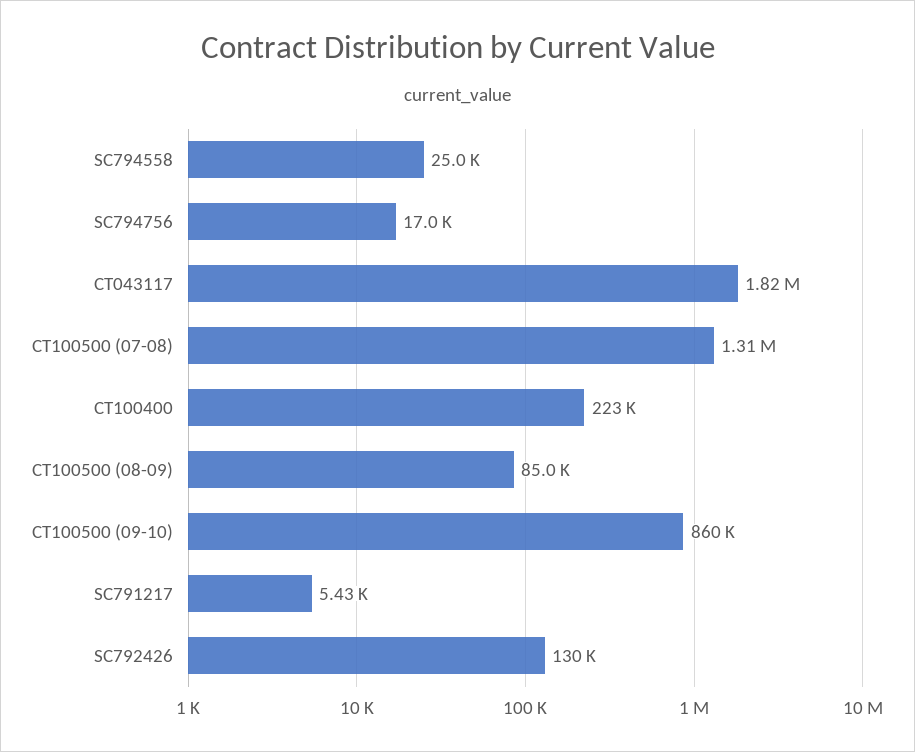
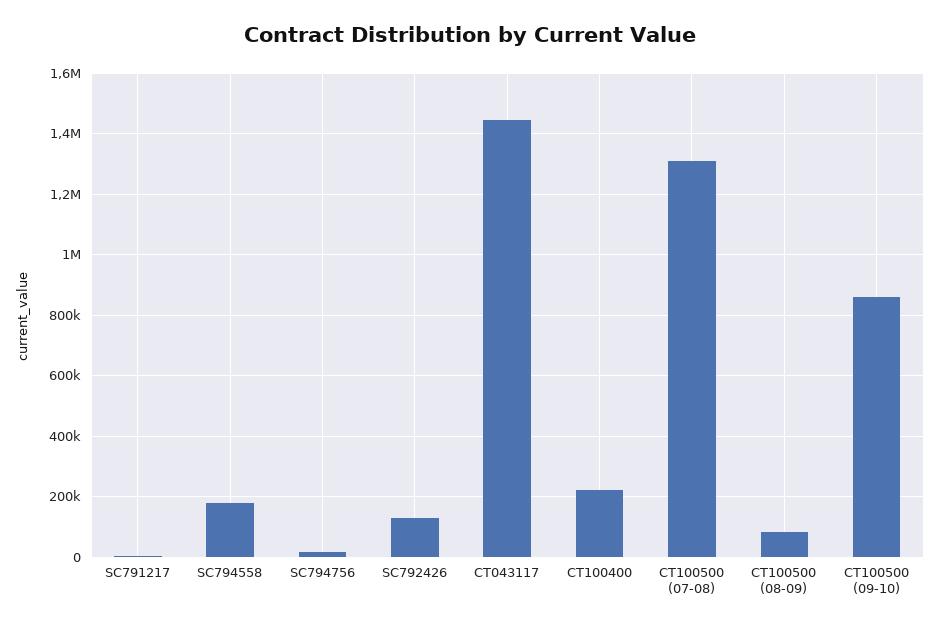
  {
-   "SC794558": 25000,
+   "SC794558": 180000,
    "SC794756": 17000,
-   "CT043117": 1820000,
+   "CT043117": 1440000,
    "CT100500 (07-08)": 1310000,
    "CT100400": 223000,
    "CT100500 (08-09)": 85000,
    "CT100500 (09-10)": 860000,
    "SC791217": 5430,
    "SC792426": 130000
  }

